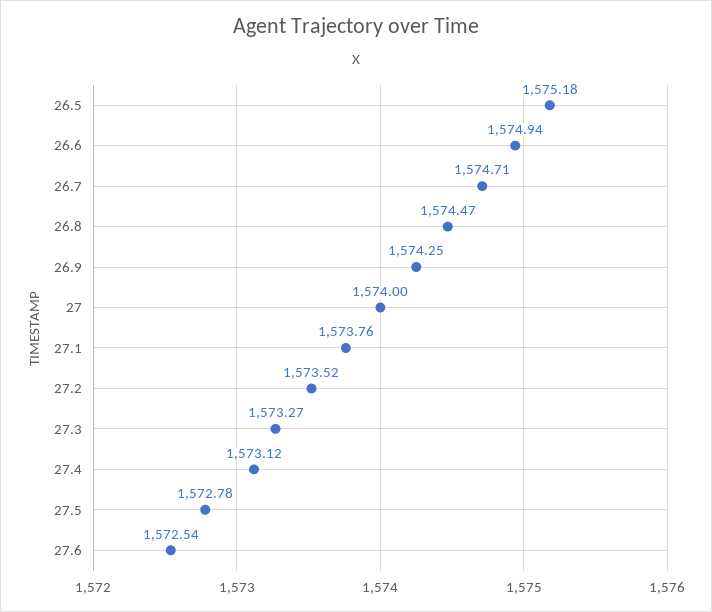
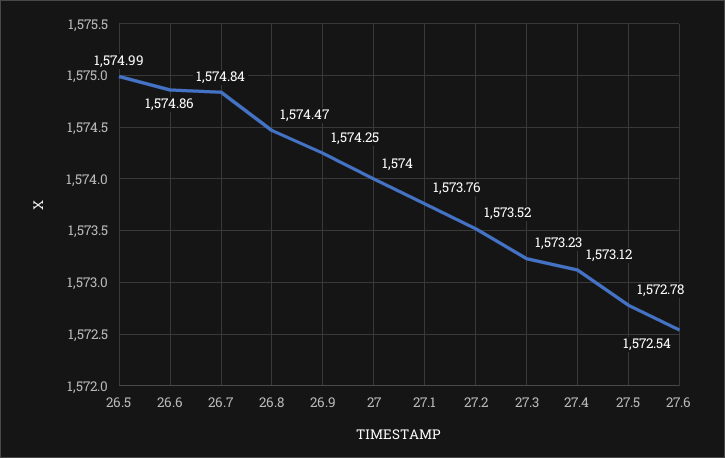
  {
-   "26.5": 1575.18,
+   "26.5": 1574.99,
-   "26.6": 1574.94,
+   "26.6": 1574.86,
-   "26.7": 1574.71,
+   "26.7": 1574.84,
    "26.8": 1574.47,
    "26.9": 1574.25,
    "27": 1574,
    "27.1": 1573.76,
    "27.2": 1573.52,
-   "27.3": 1573.27,
+   "27.3": 1573.23,
    "27.4": 1573.12,
    "27.5": 1572.78,
    "27.6": 1572.54
  }

